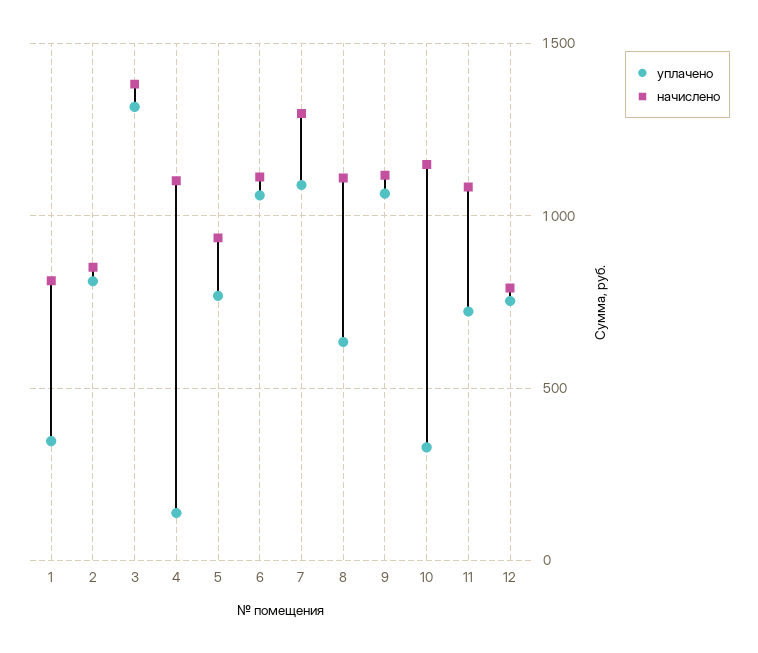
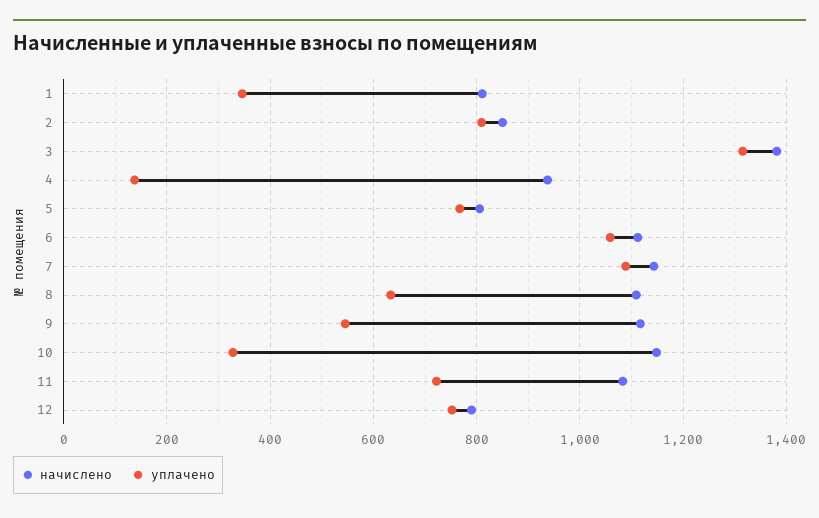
  {
    "уплачено": {
      "1": 340,
      "2": 800,
      "3": 1320,
      "4": 140,
      "5": 760,
      "6": 1060,
      "7": 1080,
      "8": 640,
-     "9": 1050,
+     "9": 540,
      "10": 320,
      "11": 720,
      "12": 760
    },
    "начислено": {
      "1": 820,
      "2": 860,
      "3": 1380,
-     "4": 1100,
+     "4": 940,
-     "5": 950,
+     "5": 800,
      "6": 1120,
-     "7": 1300,
+     "7": 1140,
      "8": 1100,
      "9": 1120,
      "10": 1140,
      "11": 1080,
      "12": 800
    }
  }

